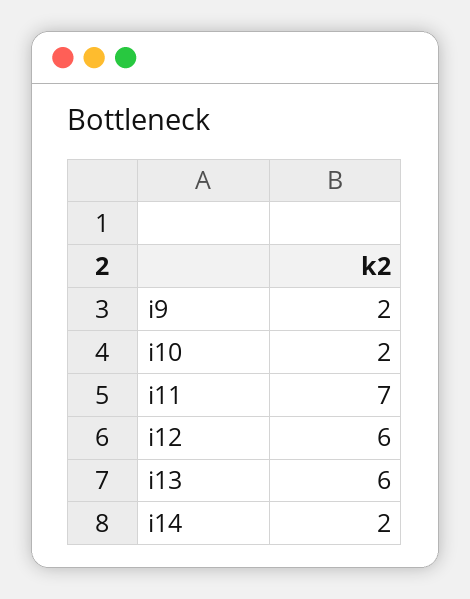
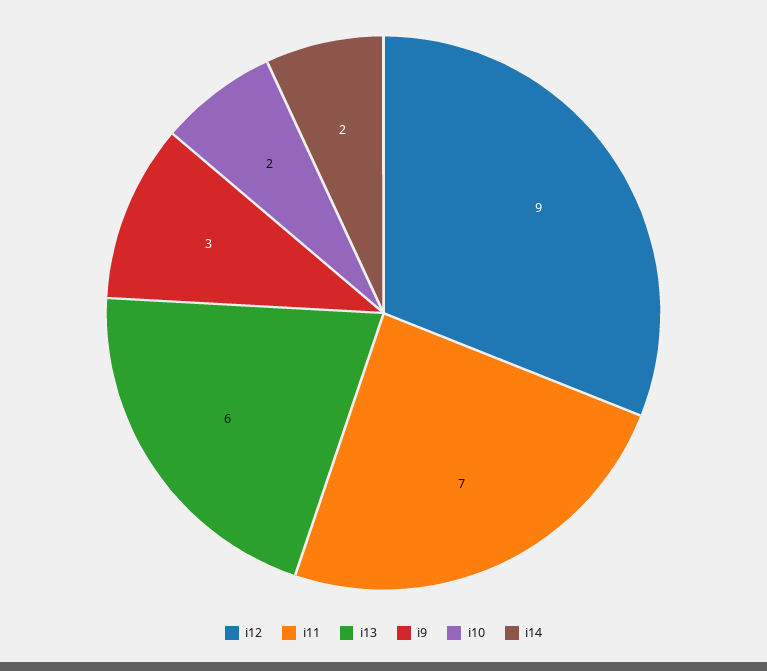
  {
-   "i9": 2,
+   "i9": 3,
    "i10": 2,
    "i11": 7,
-   "i12": 6,
+   "i12": 9,
    "i13": 6,
    "i14": 2
  }

